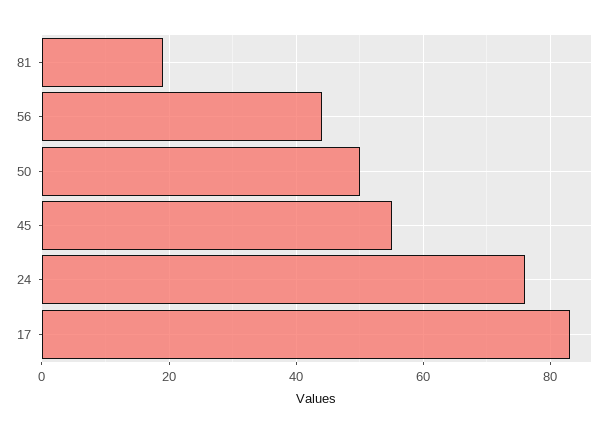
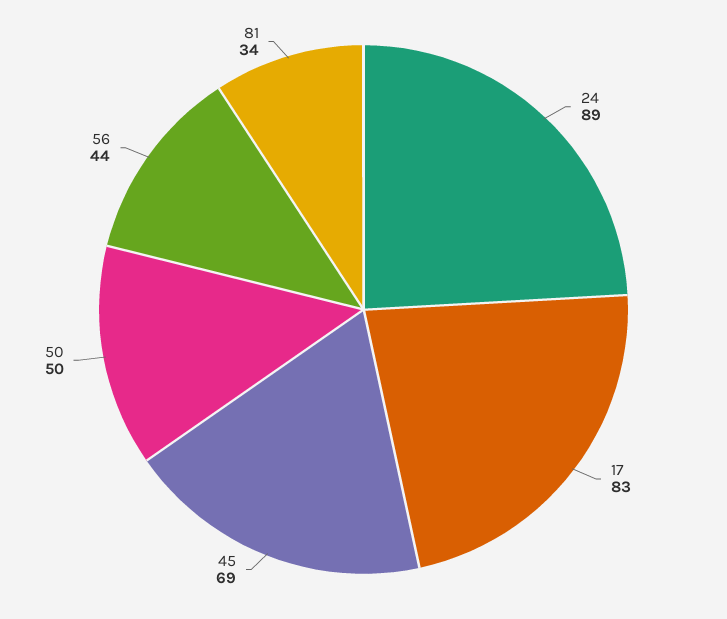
  {
-   "81": 20,
+   "81": 34,
    "56": 44,
    "50": 50,
-   "45": 55,
+   "45": 69,
-   "24": 75,
+   "24": 89,
    "17": 83
  }

